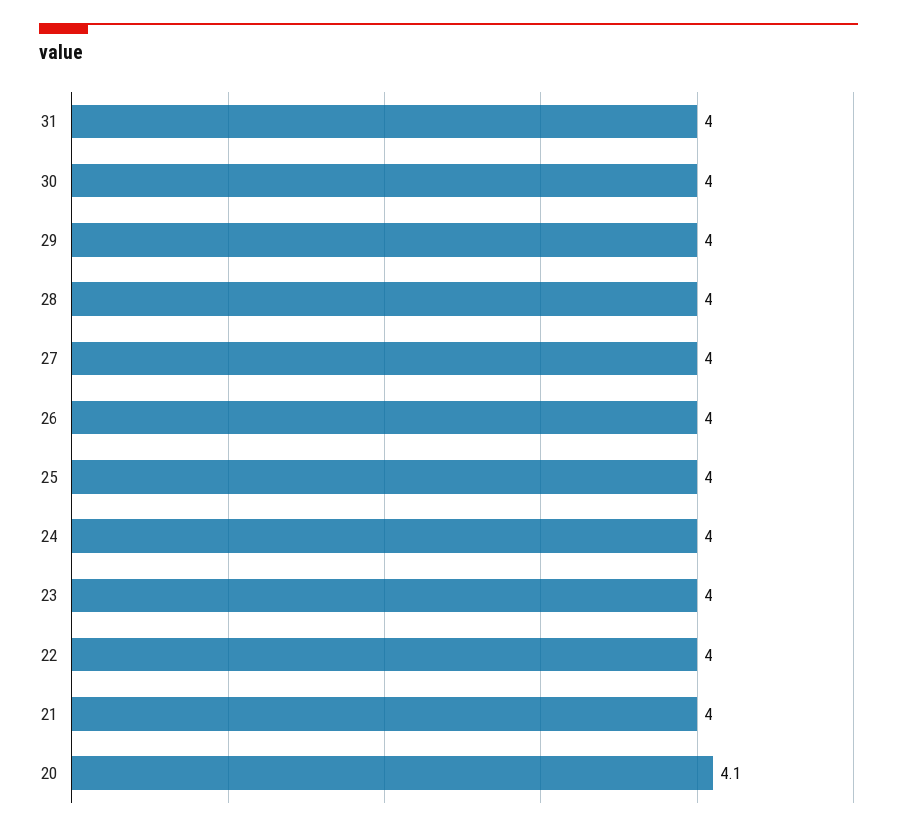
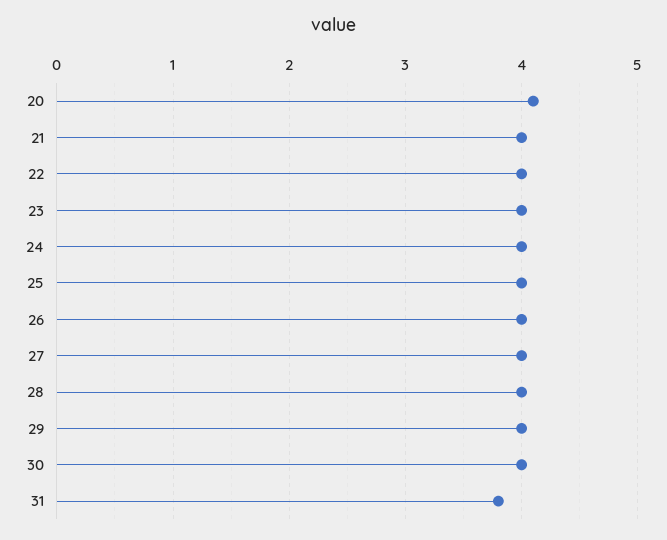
  {
-   "31": 4,
+   "31": 3.8,
    "30": 4,
    "29": 4,
    "28": 4,
    "27": 4,
    "26": 4,
    "25": 4,
    "24": 4,
    "23": 4,
    "22": 4,
    "21": 4,
    "20": 4.1
  }

